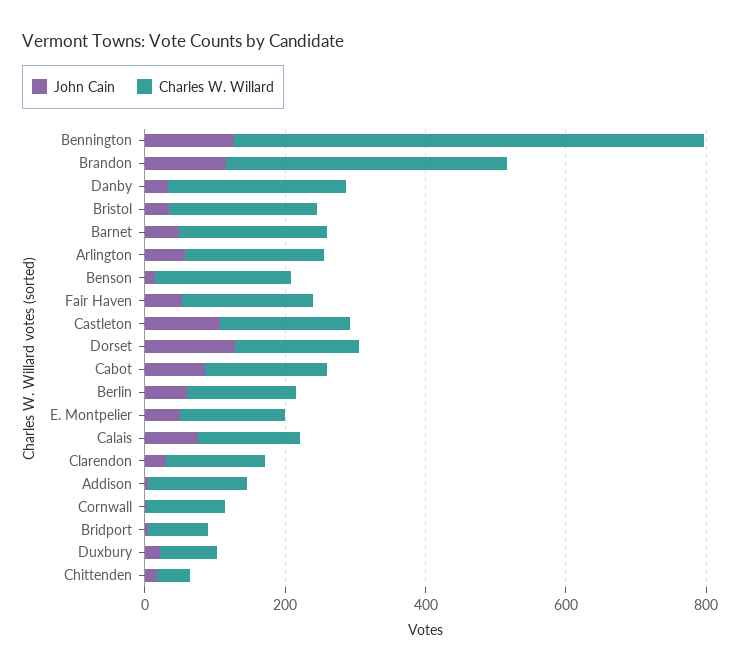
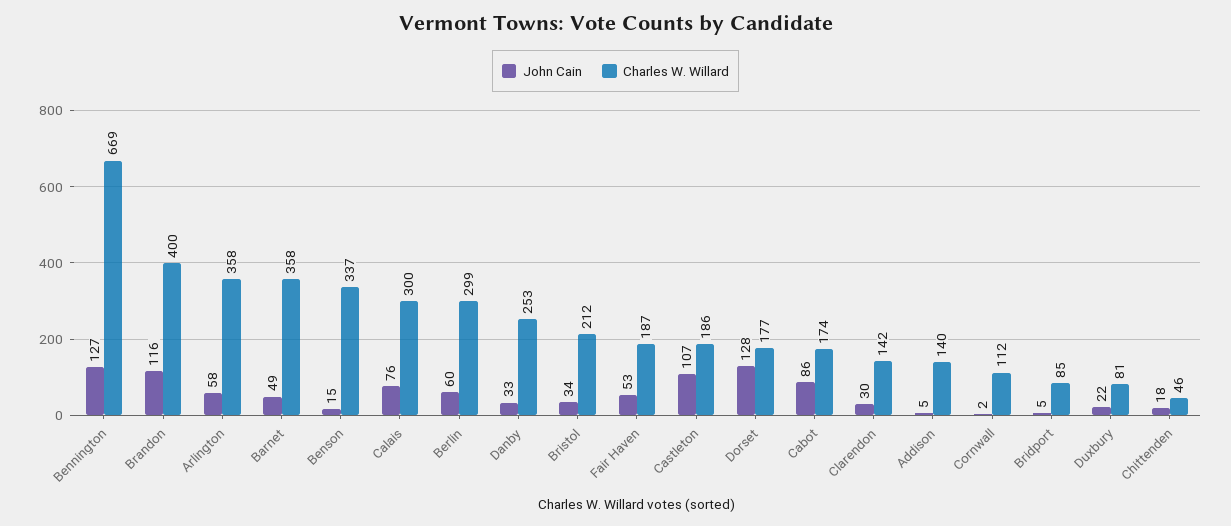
  {
    "John Cain": {
      "Bennington": 127,
      "Brandon": 116,
      "Danby": 33,
      "Bristol": 34,
      "Barnet": 49,
      "Arlington": 58,
      "Benson": 15,
      "Fair Haven": 53,
      "Castleton": 107,
      "Dorset": 128,
      "Cabot": 86,
      "Berlin": 60,
-     "E. Montpelier": 50,
      "Calais": 76,
      "Clarendon": 30,
      "Addison": 5,
      "Cornwall": 2,
      "Bridport": 5,
      "Duxbury": 22,
      "Chittenden": 18
    },
    "Charles W. Willard": {
      "Bennington": 669,
      "Brandon": 400,
      "Danby": 253,
      "Bristol": 212,
-     "Barnet": 200,
+     "Barnet": 358,
-     "Arlington": 200,
+     "Arlington": 358,
-     "Benson": 200,
+     "Benson": 337,
      "Fair Haven": 187,
      "Castleton": 186,
      "Dorset": 177,
      "Cabot": 174,
-     "Berlin": 150,
+     "Berlin": 299,
-     "E. Montpelier": 150,
-     "Calais": 150,
+     "Calais": 300,
      "Clarendon": 142,
      "Addison": 140,
      "Cornwall": 112,
      "Bridport": 85,
      "Duxbury": 81,
      "Chittenden": 46
    }
  }

